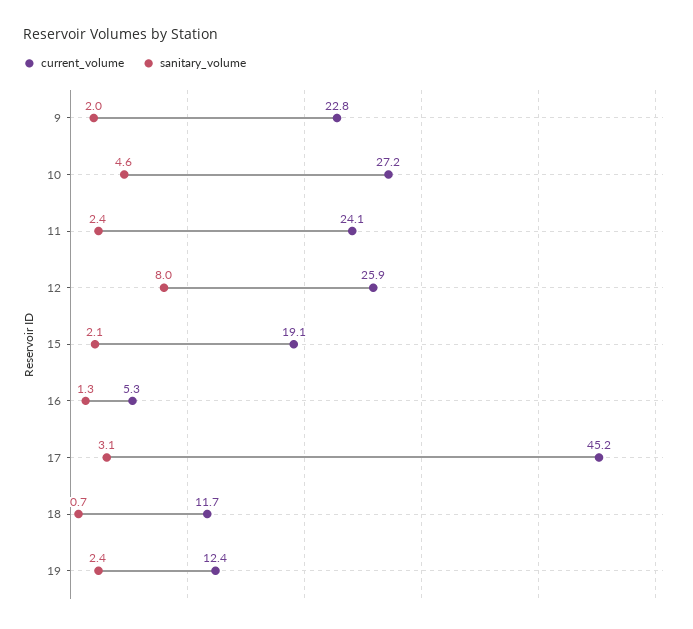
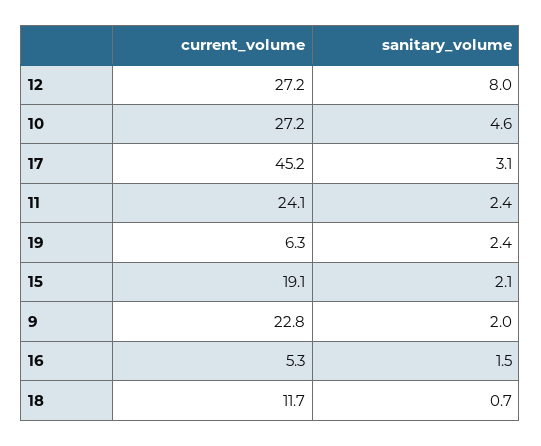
  {
    "current_volume": {
      "9": 22.8,
      "10": 27.2,
      "11": 24.1,
-     "12": 25.9,
+     "12": 27.2,
      "15": 19.1,
      "16": 5.3,
      "17": 45.2,
      "18": 11.7,
-     "19": 12.4
+     "19": 6.3
    },
    "sanitary_volume": {
      "9": 2,
      "10": 4.6,
      "11": 2.4,
      "12": 8,
      "15": 2.1,
-     "16": 1.3,
+     "16": 1.5,
      "17": 3.1,
      "18": 0.7,
      "19": 2.4
    }
  }

